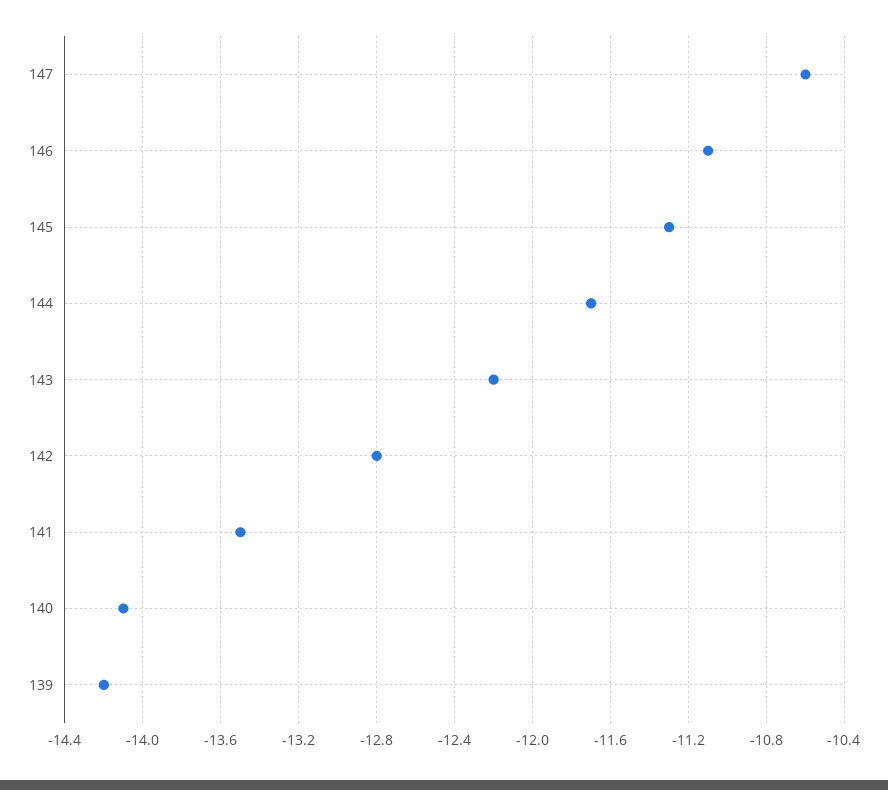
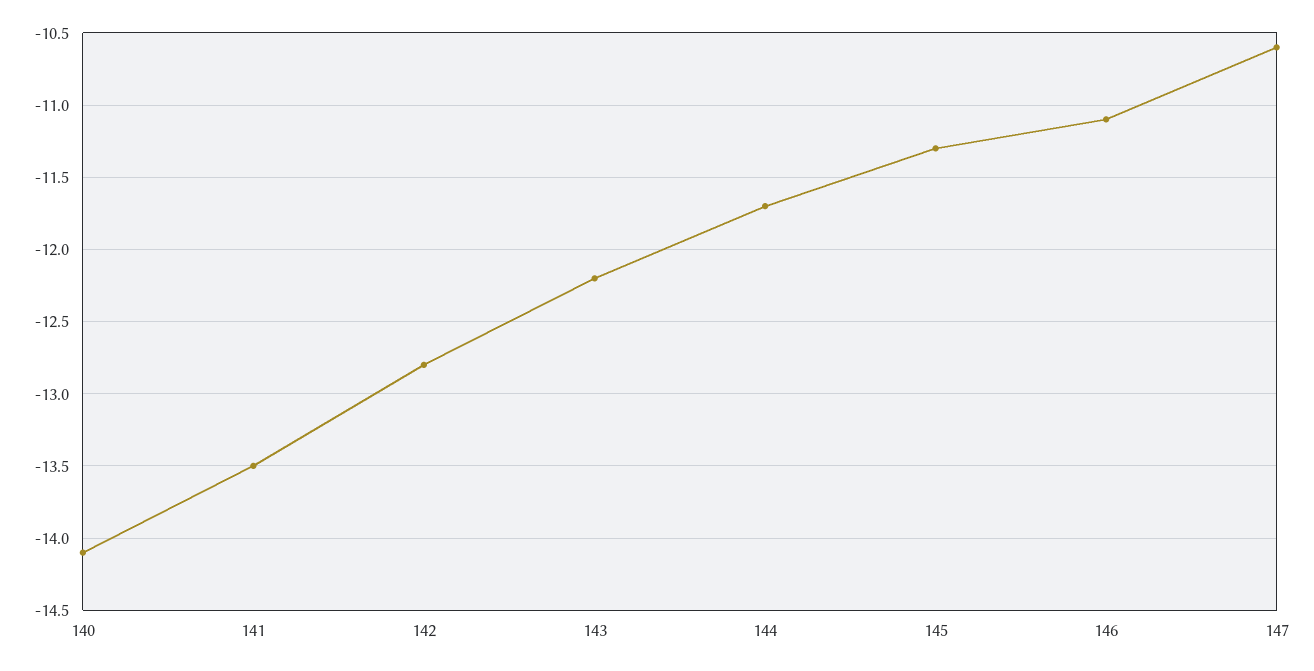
  {
    "147": -10.6,
    "146": -11.1,
    "145": -11.3,
    "144": -11.7,
    "143": -12.2,
    "142": -12.8,
    "141": -13.5,
-   "140": -14.1,
+   "140": -14.1
-   "139": -14.2
  }

